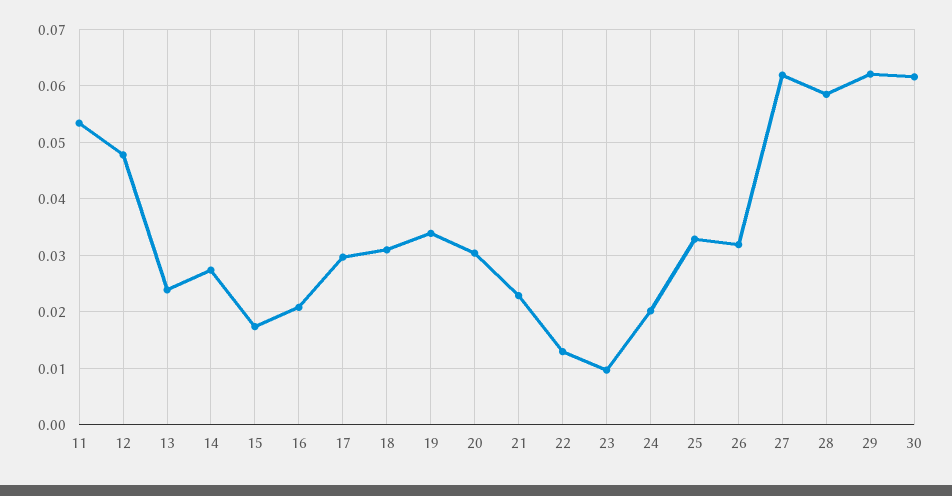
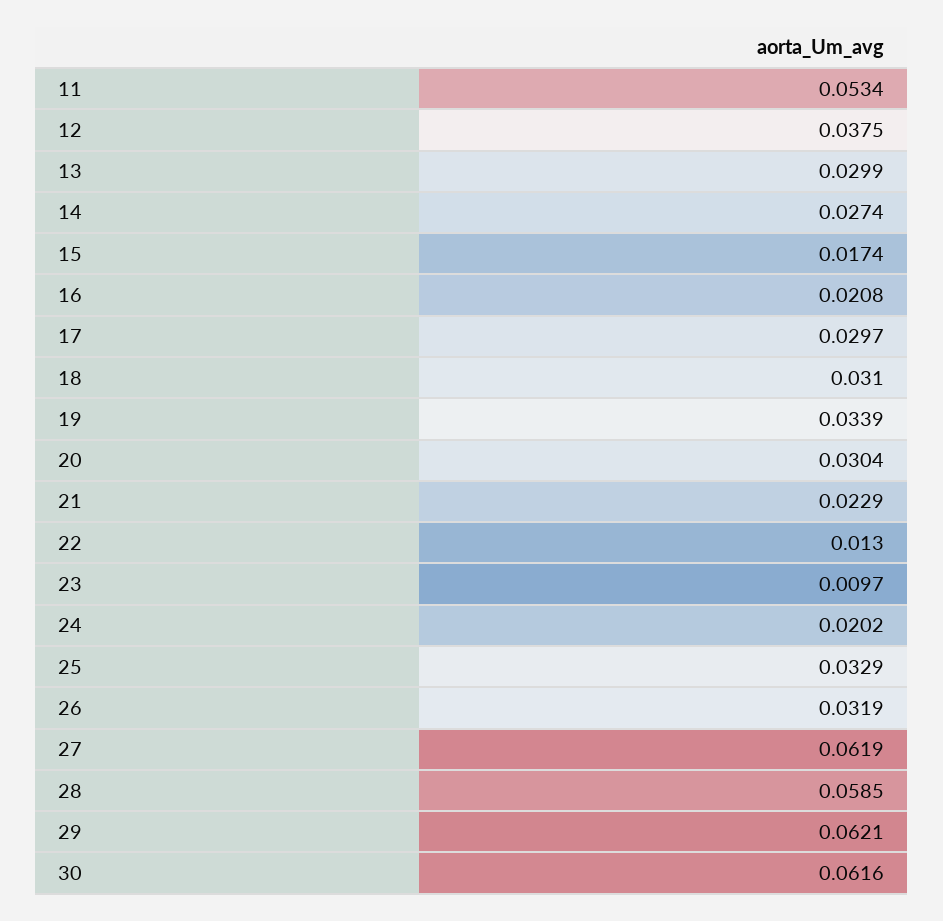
  {
    "11": 0.0534,
-   "12": 0.048,
+   "12": 0.0375,
-   "13": 0.024,
+   "13": 0.0299,
    "14": 0.0274,
    "15": 0.0174,
    "16": 0.0208,
    "17": 0.0297,
    "18": 0.031,
    "19": 0.0339,
    "20": 0.0304,
    "21": 0.0229,
    "22": 0.013,
    "23": 0.0097,
    "24": 0.0202,
    "25": 0.0329,
    "26": 0.0319,
    "27": 0.0619,
    "28": 0.0585,
    "29": 0.0621,
    "30": 0.0616
  }

